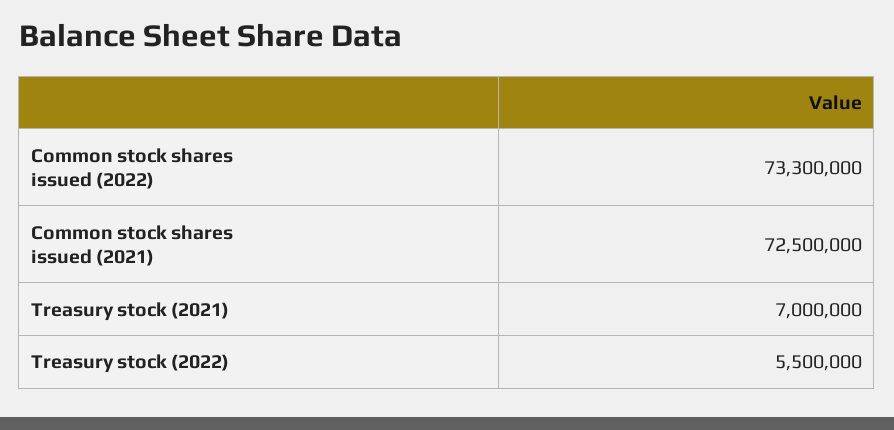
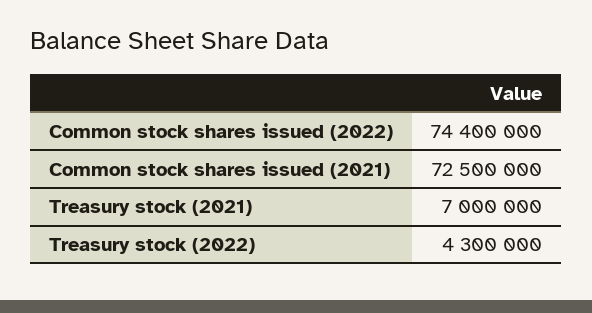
  {
-   "Common stock shares issued (2022)": 73300000,
+   "Common stock shares issued (2022)": 74400000,
    "Common stock shares issued (2021)": 72500000,
    "Treasury stock (2021)": 7000000,
-   "Treasury stock (2022)": 5500000
+   "Treasury stock (2022)": 4300000
  }

